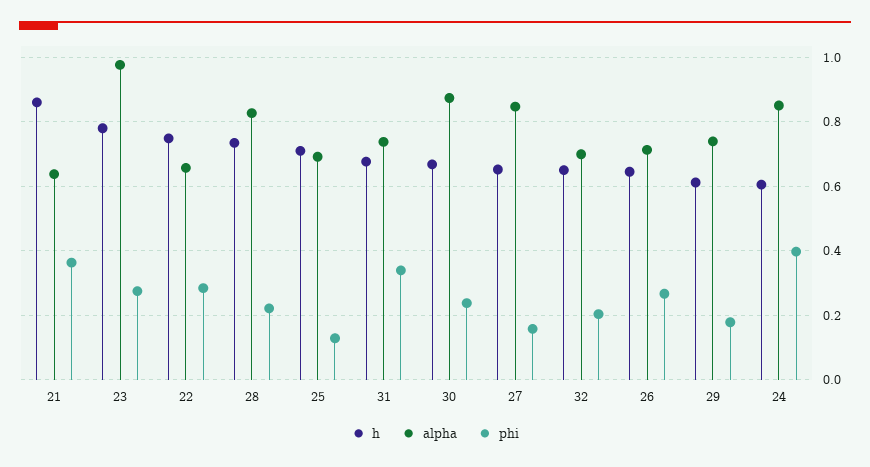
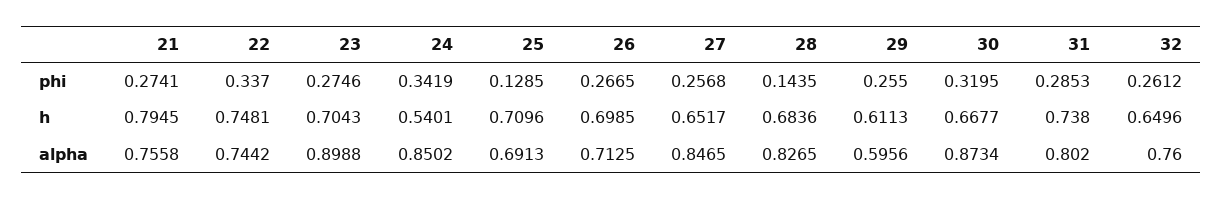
  {
    "h": {
-     "21": 0.86,
+     "21": 0.7945,
-     "23": 0.78,
+     "23": 0.7043,
      "22": 0.7481,
-     "28": 0.74,
+     "28": 0.6836,
      "25": 0.7096,
-     "31": 0.68,
+     "31": 0.738,
      "30": 0.6677,
      "27": 0.6517,
      "32": 0.6496,
-     "26": 0.64,
+     "26": 0.6985,
      "29": 0.6113,
-     "24": 0.6
+     "24": 0.5401
    },
    "alpha": {
-     "21": 0.64,
+     "21": 0.7558,
-     "23": 0.98,
+     "23": 0.8988,
-     "22": 0.66,
+     "22": 0.7442,
      "28": 0.8265,
      "25": 0.6913,
-     "31": 0.74,
+     "31": 0.802,
      "30": 0.8734,
      "27": 0.8465,
-     "32": 0.7,
+     "32": 0.76,
      "26": 0.7125,
-     "29": 0.74,
+     "29": 0.5956,
      "24": 0.8502
    },
    "phi": {
-     "21": 0.36,
+     "21": 0.2741,
      "23": 0.2746,
-     "22": 0.28,
+     "22": 0.337,
-     "28": 0.22,
+     "28": 0.1435,
      "25": 0.1285,
-     "31": 0.34,
+     "31": 0.2853,
-     "30": 0.24,
+     "30": 0.3195,
-     "27": 0.16,
+     "27": 0.2568,
-     "32": 0.2,
+     "32": 0.2612,
      "26": 0.2665,
-     "29": 0.18,
+     "29": 0.255,
-     "24": 0.4
+     "24": 0.3419
    }
  }

